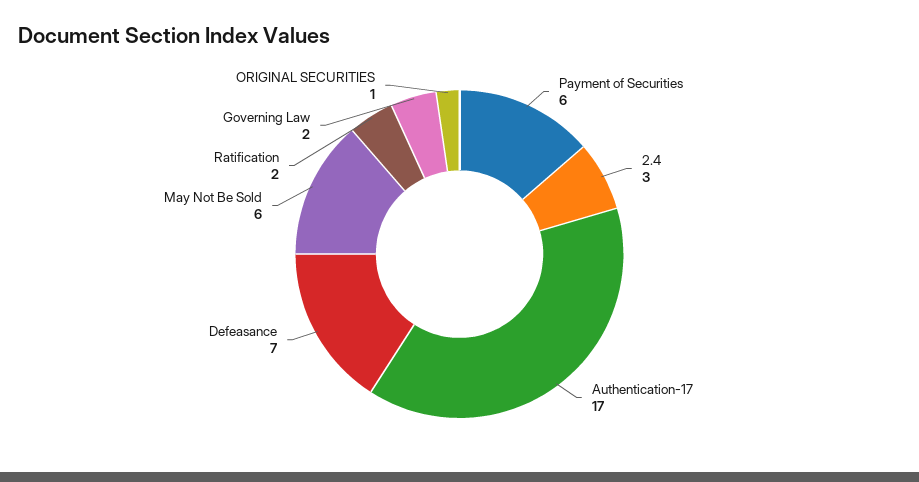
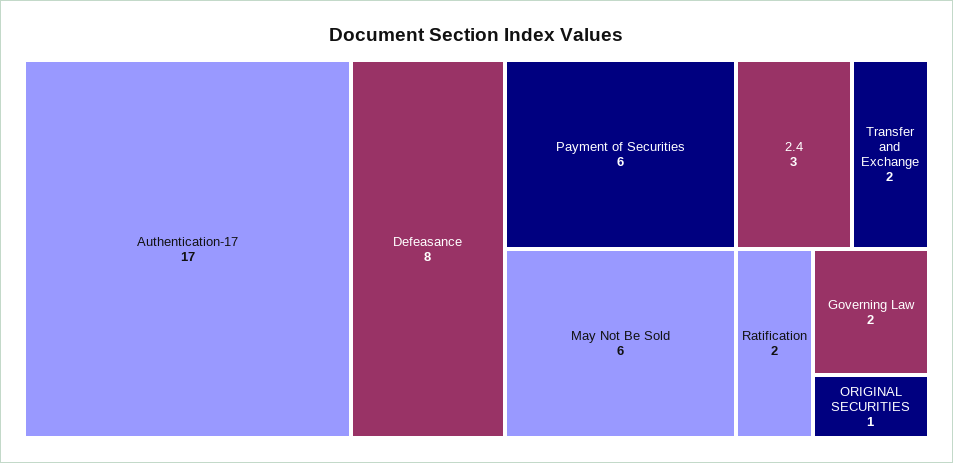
  {
    "Payment of Securities": 6,
    "2.4": 3,
    "Authentication-17": 17,
-   "Defeasance": 7,
+   "Defeasance": 8,
    "May Not Be Sold": 6,
    "Ratification": 2,
    "Governing Law": 2,
-   "ORIGINAL SECURITIES": 1
+   "ORIGINAL SECURITIES": 1,
+   "Transfer and Exchange": 2
  }

